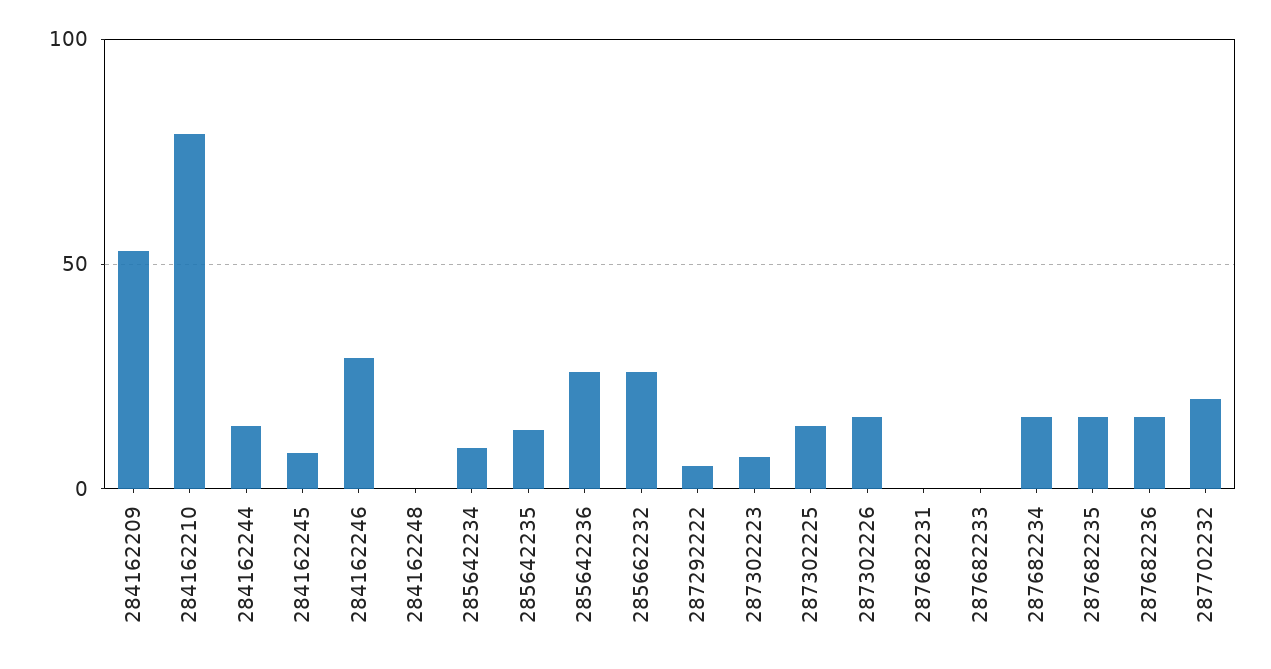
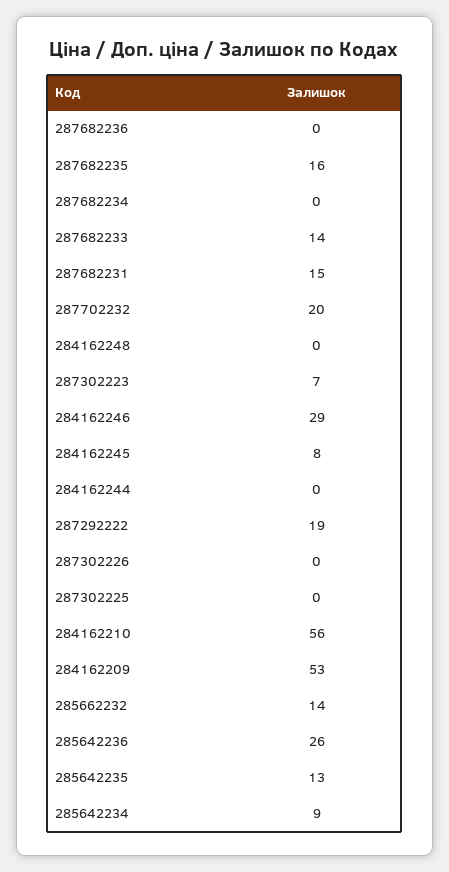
  {
    "284162209": 53,
-   "284162210": 80,
+   "284162210": 56,
-   "284162244": 15,
+   "284162244": 0,
    "284162245": 8,
    "284162246": 29,
    "284162248": 0,
    "285642234": 9,
    "285642235": 13,
    "285642236": 26,
-   "285662232": 25,
+   "285662232": 14,
-   "287292222": 5,
+   "287292222": 19,
    "287302223": 7,
-   "287302225": 15,
+   "287302225": 0,
-   "287302226": 15,
+   "287302226": 0,
-   "287682231": 0,
+   "287682231": 15,
-   "287682233": 0,
+   "287682233": 14,
-   "287682234": 15,
+   "287682234": 0,
    "287682235": 16,
-   "287682236": 15,
+   "287682236": 0,
    "287702232": 20
  }

